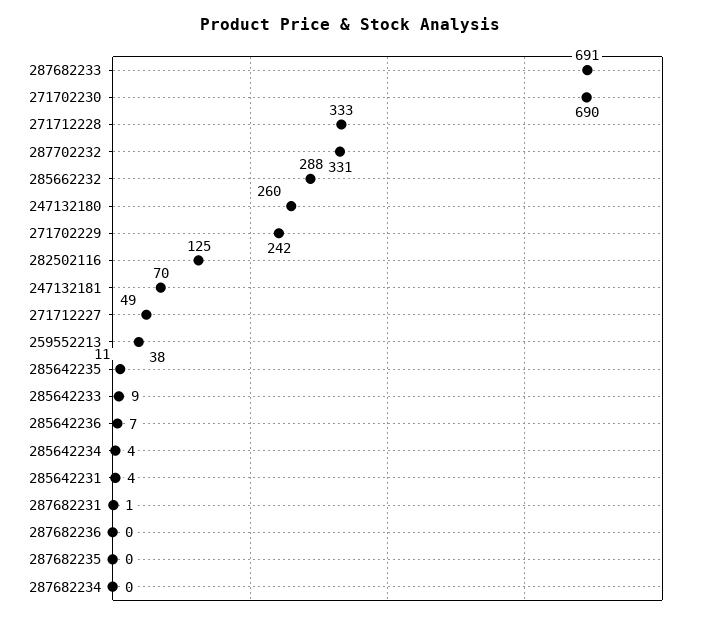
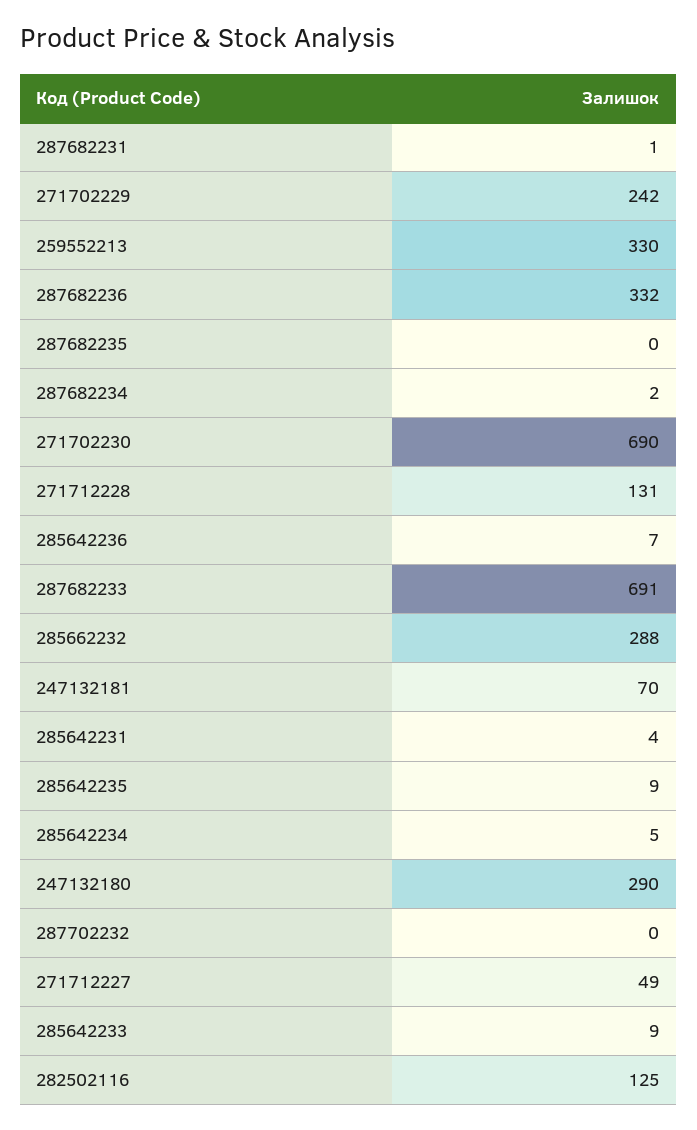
  {
    "287682233": 691,
    "271702230": 690,
-   "271712228": 333,
+   "271712228": 131,
-   "287702232": 331,
+   "287702232": 0,
    "285662232": 288,
-   "247132180": 260,
+   "247132180": 290,
    "271702229": 242,
    "282502116": 125,
    "247132181": 70,
    "271712227": 49,
-   "259552213": 38,
+   "259552213": 330,
-   "285642235": 11,
+   "285642235": 9,
    "285642233": 9,
    "285642236": 7,
-   "285642234": 4,
+   "285642234": 5,
    "285642231": 4,
    "287682231": 1,
-   "287682236": 0,
+   "287682236": 332,
    "287682235": 0,
-   "287682234": 0
+   "287682234": 2
  }

